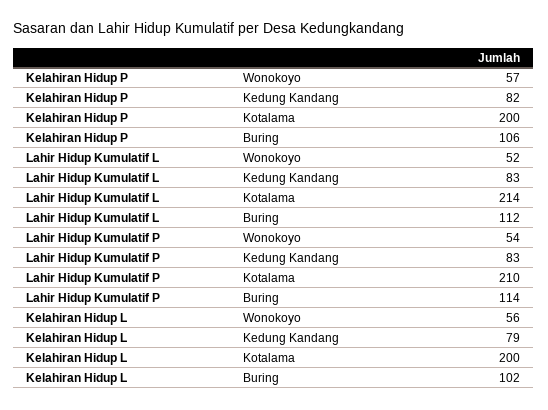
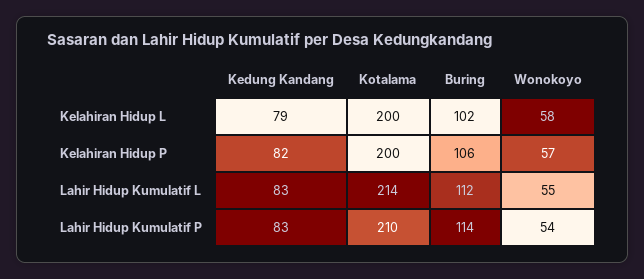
  {
    "Kelahiran Hidup P": {
      "Wonokoyo": 57,
      "Kedung Kandang": 82,
      "Kotalama": 200,
      "Buring": 106
    },
    "Lahir Hidup Kumulatif L": {
-     "Wonokoyo": 52,
+     "Wonokoyo": 55,
      "Kedung Kandang": 83,
      "Kotalama": 214,
      "Buring": 112
    },
    "Lahir Hidup Kumulatif P": {
      "Wonokoyo": 54,
      "Kedung Kandang": 83,
      "Kotalama": 210,
      "Buring": 114
    },
    "Kelahiran Hidup L": {
-     "Wonokoyo": 56,
+     "Wonokoyo": 58,
      "Kedung Kandang": 79,
      "Kotalama": 200,
      "Buring": 102
    }
  }

